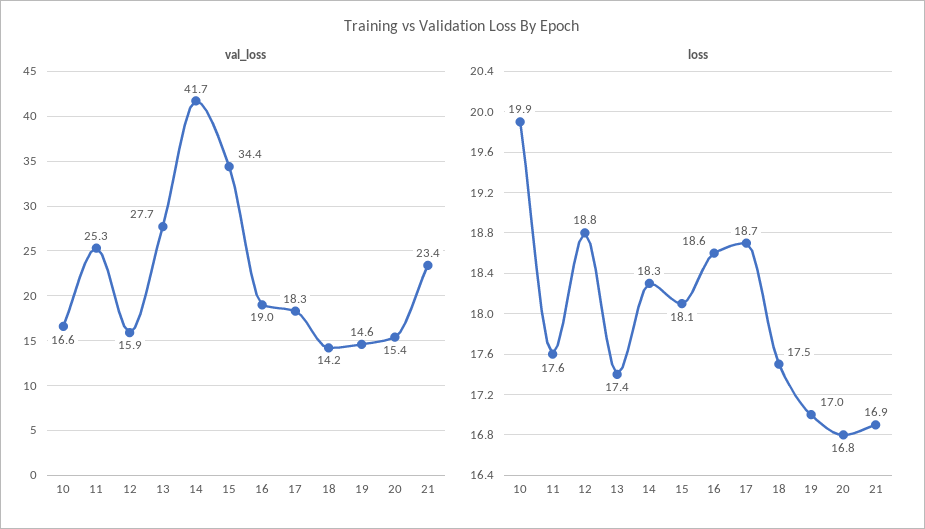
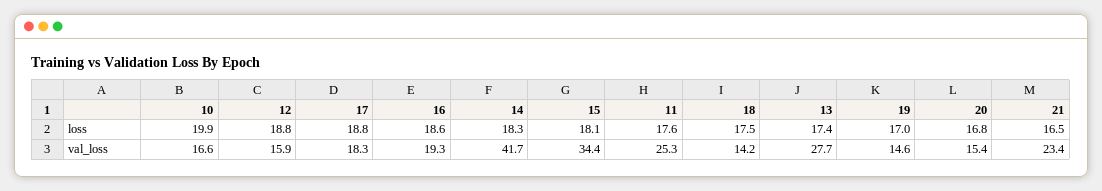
  {
    "val_loss": {
      "10": 16.6,
      "11": 25.3,
      "12": 15.9,
      "13": 27.7,
      "14": 41.7,
      "15": 34.4,
-     "16": 19,
+     "16": 19.3,
      "17": 18.3,
      "18": 14.2,
      "19": 14.6,
      "20": 15.4,
      "21": 23.4
    },
    "loss": {
      "10": 19.9,
      "11": 17.6,
      "12": 18.8,
      "13": 17.4,
      "14": 18.3,
      "15": 18.1,
      "16": 18.6,
-     "17": 18.7,
+     "17": 18.8,
      "18": 17.5,
      "19": 17,
      "20": 16.8,
-     "21": 16.9
+     "21": 16.5
    }
  }

